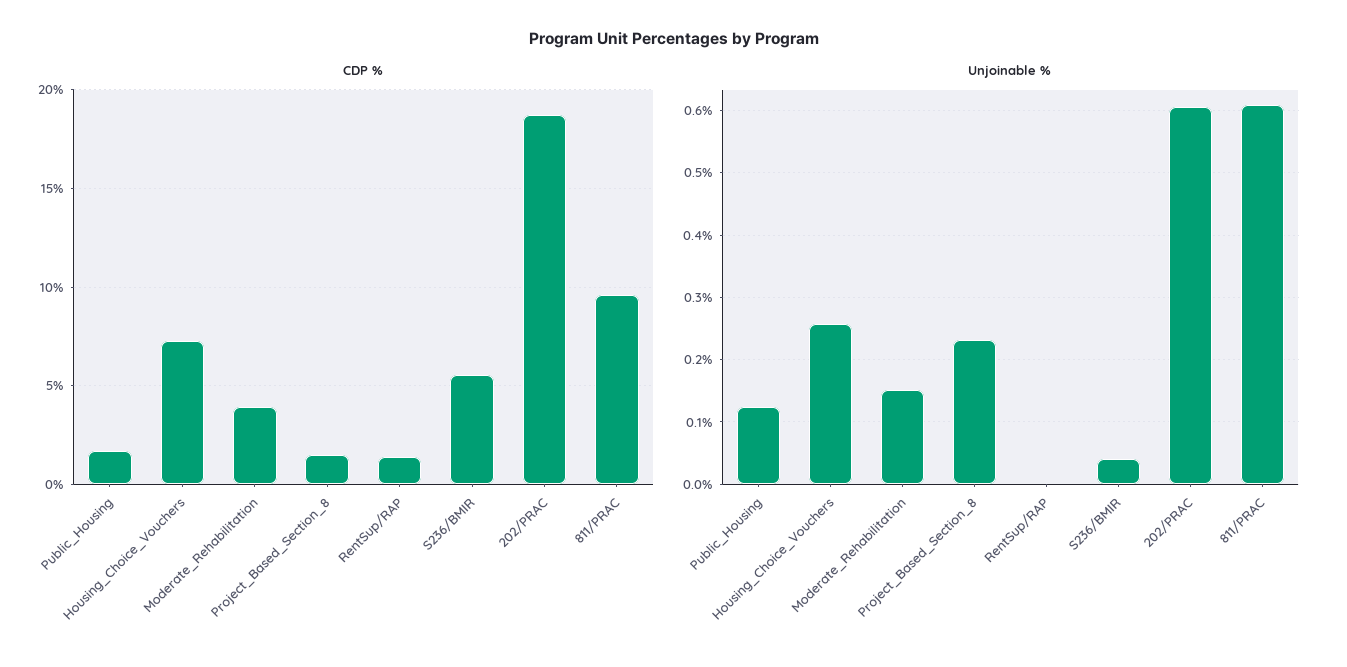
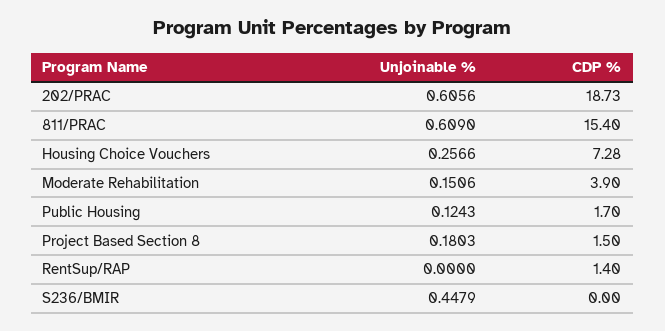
  {
    "CDP %": {
      "Public_Housing": 1.7,
      "Housing_Choice_Vouchers": 7.28,
      "Moderate_Rehabilitation": 3.9,
      "Project_Based_Section_8": 1.5,
      "RentSup/RAP": 1.4,
-     "S236/BMIR": 5.5,
+     "S236/BMIR": 0,
      "202/PRAC": 18.73,
-     "811/PRAC": 9.5
+     "811/PRAC": 15.4
    },
    "Unjoinable %": {
      "Public_Housing": 0.1243,
      "Housing_Choice_Vouchers": 0.2566,
      "Moderate_Rehabilitation": 0.1506,
-     "Project_Based_Section_8": 0.23,
+     "Project_Based_Section_8": 0.1803,
      "RentSup/RAP": 0,
-     "S236/BMIR": 0.04,
+     "S236/BMIR": 0.4479,
      "202/PRAC": 0.6056,
      "811/PRAC": 0.609
    }
  }

